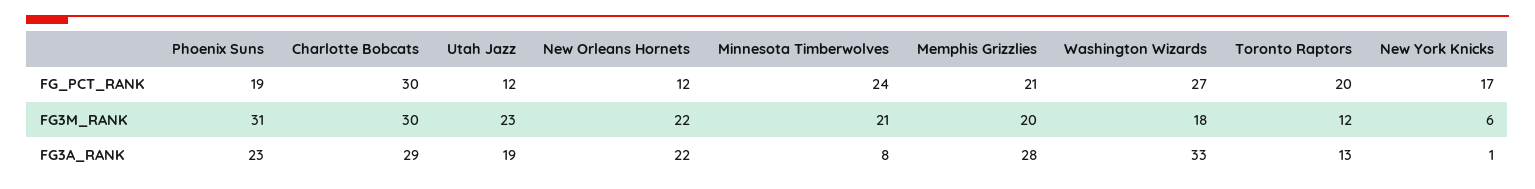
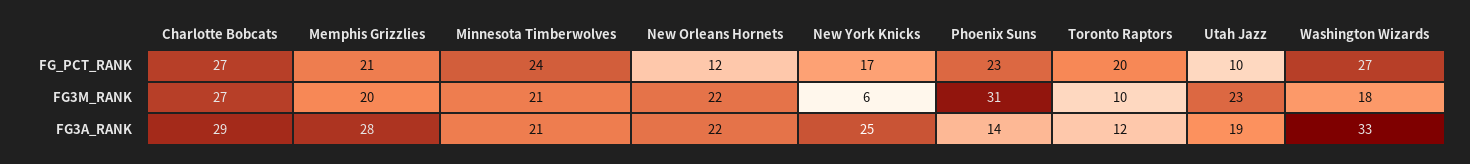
  {
    "Phoenix Suns": {
-     "FG_PCT_RANK": 19,
+     "FG_PCT_RANK": 23,
      "FG3M_RANK": 31,
-     "FG3A_RANK": 23
+     "FG3A_RANK": 14
    },
    "Charlotte Bobcats": {
-     "FG_PCT_RANK": 30,
+     "FG_PCT_RANK": 27,
-     "FG3M_RANK": 30,
+     "FG3M_RANK": 27,
      "FG3A_RANK": 29
    },
    "Utah Jazz": {
-     "FG_PCT_RANK": 12,
+     "FG_PCT_RANK": 10,
      "FG3M_RANK": 23,
      "FG3A_RANK": 19
    },
    "New Orleans Hornets": {
      "FG_PCT_RANK": 12,
      "FG3M_RANK": 22,
      "FG3A_RANK": 22
    },
    "Minnesota Timberwolves": {
      "FG_PCT_RANK": 24,
      "FG3M_RANK": 21,
-     "FG3A_RANK": 8
+     "FG3A_RANK": 21
    },
    "Memphis Grizzlies": {
      "FG_PCT_RANK": 21,
      "FG3M_RANK": 20,
      "FG3A_RANK": 28
    },
    "Washington Wizards": {
      "FG_PCT_RANK": 27,
      "FG3M_RANK": 18,
      "FG3A_RANK": 33
    },
    "Toronto Raptors": {
      "FG_PCT_RANK": 20,
-     "FG3M_RANK": 12,
+     "FG3M_RANK": 10,
-     "FG3A_RANK": 13
+     "FG3A_RANK": 12
    },
    "New York Knicks": {
      "FG_PCT_RANK": 17,
      "FG3M_RANK": 6,
-     "FG3A_RANK": 1
+     "FG3A_RANK": 25
    }
  }

